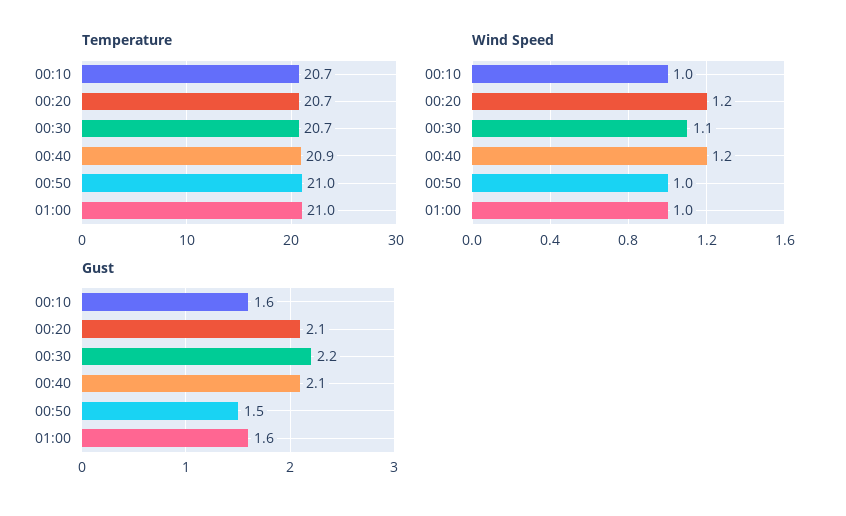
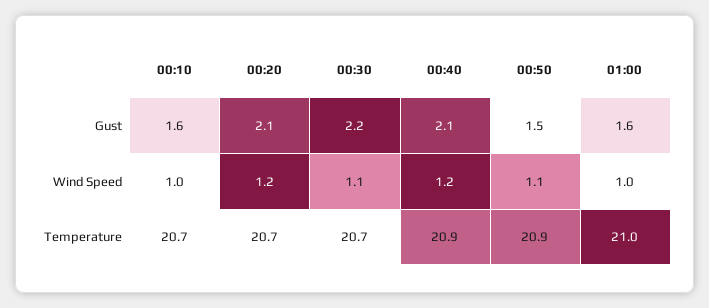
  {
    "Temperature": {
      "00:10": 20.7,
      "00:20": 20.7,
      "00:30": 20.7,
      "00:40": 20.9,
-     "00:50": 21,
+     "00:50": 20.9,
      "01:00": 21
    },
    "Wind Speed": {
      "00:10": 1,
      "00:20": 1.2,
      "00:30": 1.1,
      "00:40": 1.2,
-     "00:50": 1,
+     "00:50": 1.1,
      "01:00": 1
    },
    "Gust": {
      "00:10": 1.6,
      "00:20": 2.1,
      "00:30": 2.2,
      "00:40": 2.1,
      "00:50": 1.5,
      "01:00": 1.6
    }
  }

